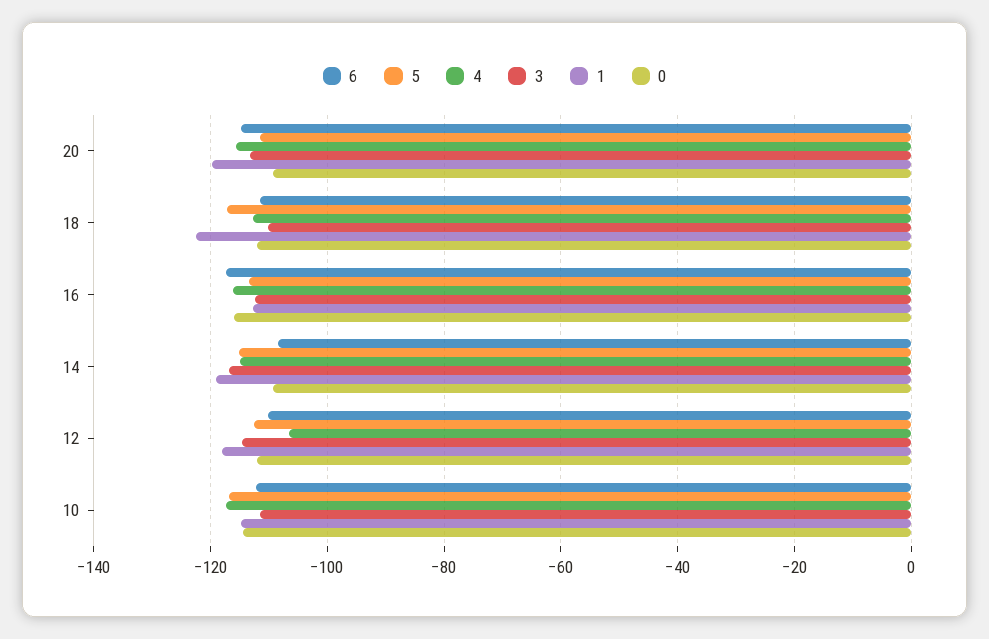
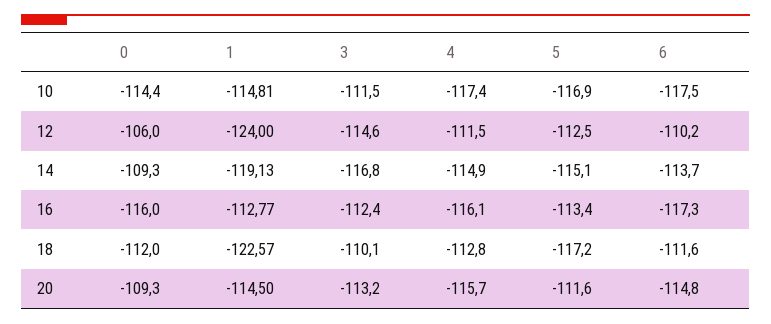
  {
    "6": {
      "20": -114.8,
      "18": -111.6,
      "16": -117.3,
-     "14": -108,
+     "14": -113.7,
      "12": -110.2,
-     "10": -112
+     "10": -117.5
    },
    "5": {
      "20": -111.6,
      "18": -117.2,
      "16": -113.4,
      "14": -115.1,
      "12": -112.5,
      "10": -116.9
    },
    "4": {
      "20": -115.7,
      "18": -112.8,
      "16": -116.1,
      "14": -114.9,
-     "12": -106,
+     "12": -111.5,
      "10": -117.4
    },
    "3": {
      "20": -113.2,
      "18": -110.1,
      "16": -112.4,
      "14": -116.8,
      "12": -114.6,
      "10": -111.5
    },
    "1": {
-     "20": -120,
+     "20": -114.5,
      "18": -122.57,
      "16": -112.77,
      "14": -119.13,
-     "12": -118,
+     "12": -124,
      "10": -114.81
    },
    "0": {
      "20": -109.3,
      "18": -112,
      "16": -116,
      "14": -109.3,
-     "12": -112,
+     "12": -106,
      "10": -114.4
    }
  }

